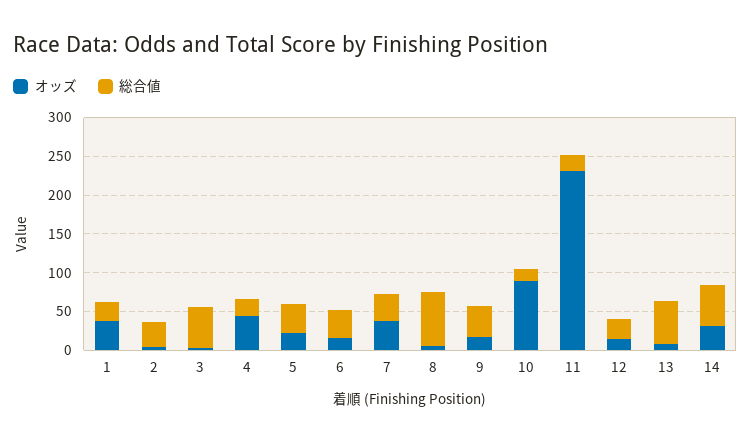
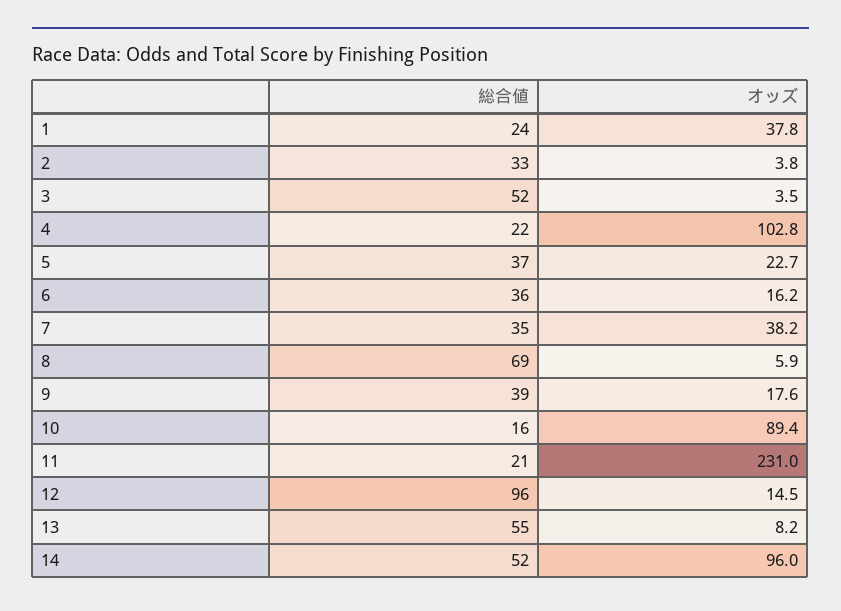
  {
    "オッズ": {
      "1": 37.8,
      "2": 3.8,
      "3": 3.5,
-     "4": 50,
+     "4": 102.8,
      "5": 22.7,
      "6": 16.2,
      "7": 38.2,
      "8": 5.9,
      "9": 17.6,
      "10": 89.4,
      "11": 231,
      "12": 14.5,
      "13": 8.2,
-     "14": 25
+     "14": 96
    },
    "総合値": {
      "1": 24,
      "2": 33,
      "3": 52,
      "4": 22,
      "5": 37,
      "6": 36,
      "7": 35,
      "8": 69,
      "9": 39,
      "10": 16,
      "11": 21,
-     "12": 25,
+     "12": 96,
      "13": 55,
      "14": 52
    }
  }

